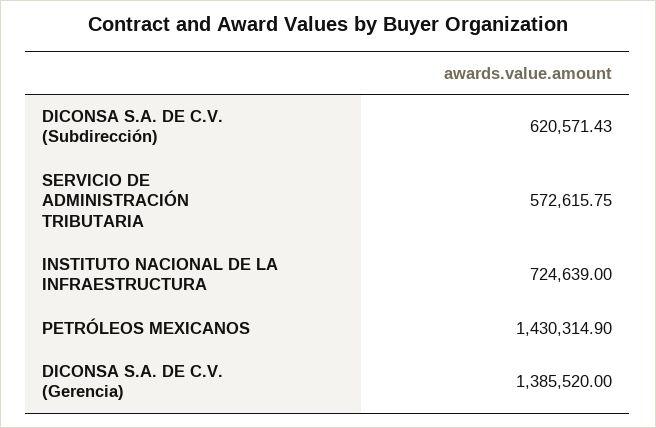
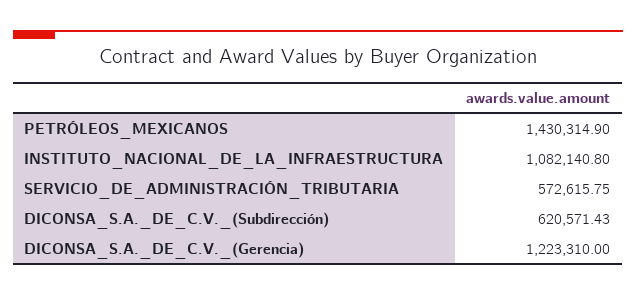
  {
    "DICONSA S.A. DE C.V. (Subdirección)": 620571.43,
    "SERVICIO DE ADMINISTRACIÓN TRIBUTARIA": 572615.75,
-   "INSTITUTO NACIONAL DE LA INFRAESTRUCTURA": 724639,
+   "INSTITUTO NACIONAL DE LA INFRAESTRUCTURA": 1082140.8,
    "PETRÓLEOS MEXICANOS": 1430314.9,
-   "DICONSA S.A. DE C.V. (Gerencia)": 1385520
+   "DICONSA S.A. DE C.V. (Gerencia)": 1223310
  }

